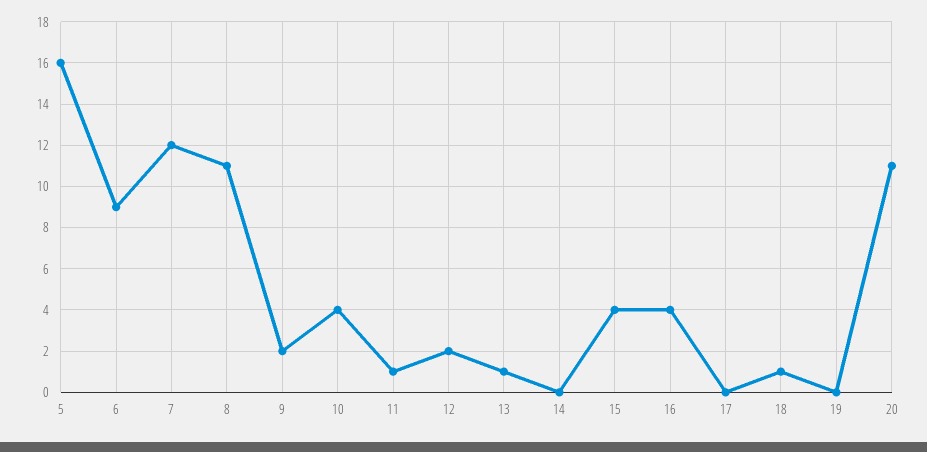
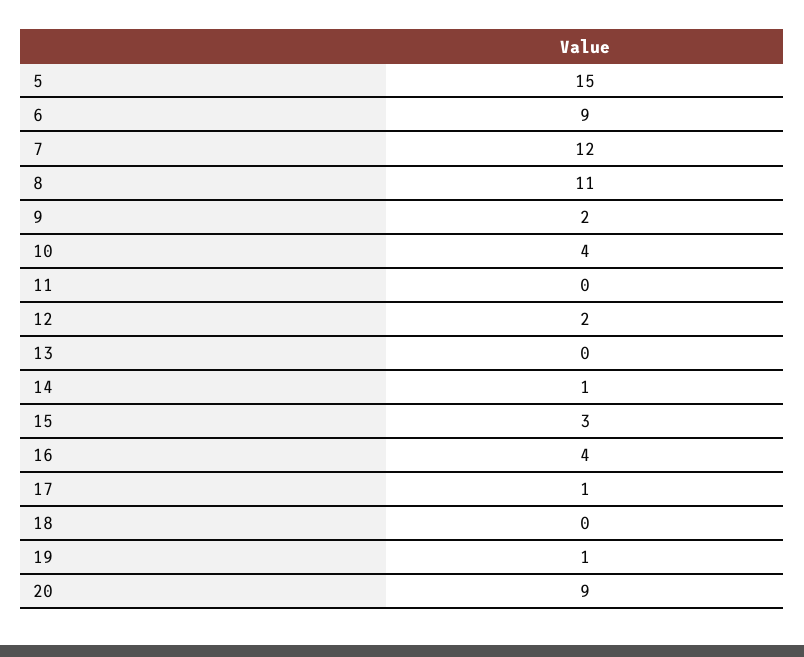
  {
-   "5": 16,
+   "5": 15,
    "6": 9,
    "7": 12,
    "8": 11,
    "9": 2,
    "10": 4,
-   "11": 1,
+   "11": 0,
    "12": 2,
-   "13": 1,
+   "13": 0,
-   "14": 0,
+   "14": 1,
-   "15": 4,
+   "15": 3,
    "16": 4,
-   "17": 0,
+   "17": 1,
-   "18": 1,
+   "18": 0,
-   "19": 0,
+   "19": 1,
-   "20": 11
+   "20": 9
  }

